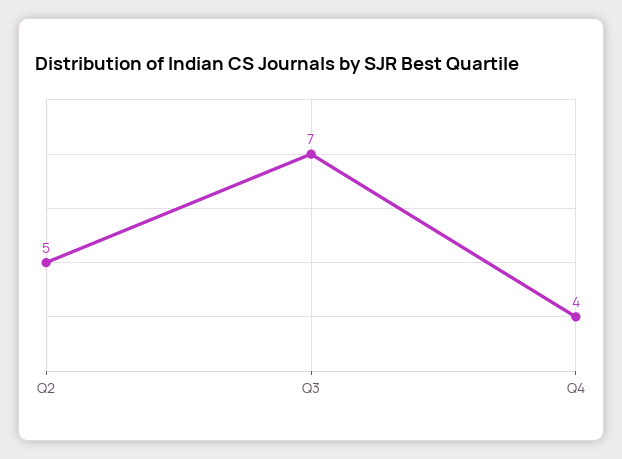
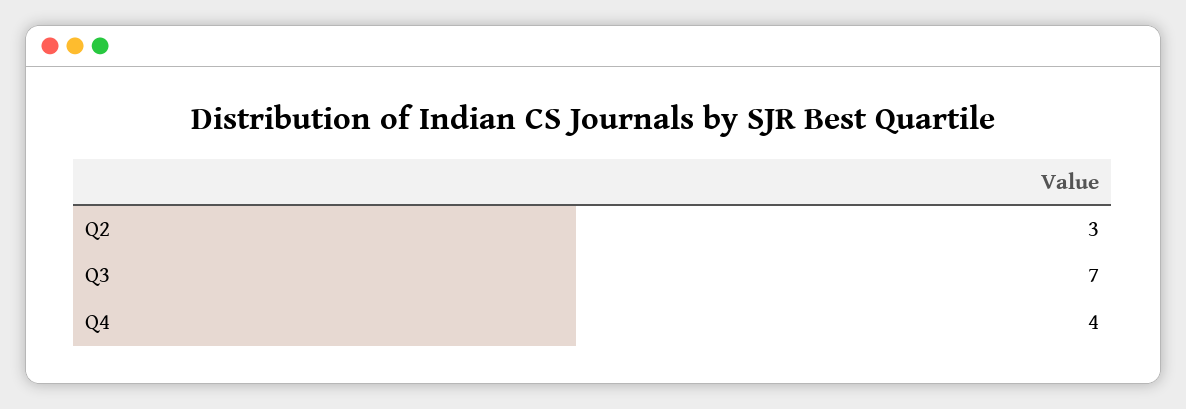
  {
-   "Q2": 5,
+   "Q2": 3,
    "Q3": 7,
    "Q4": 4
  }

